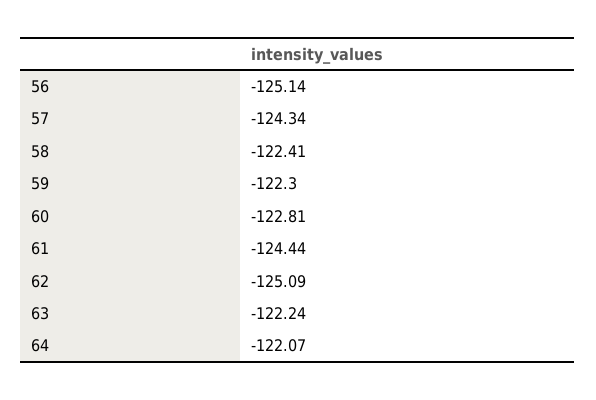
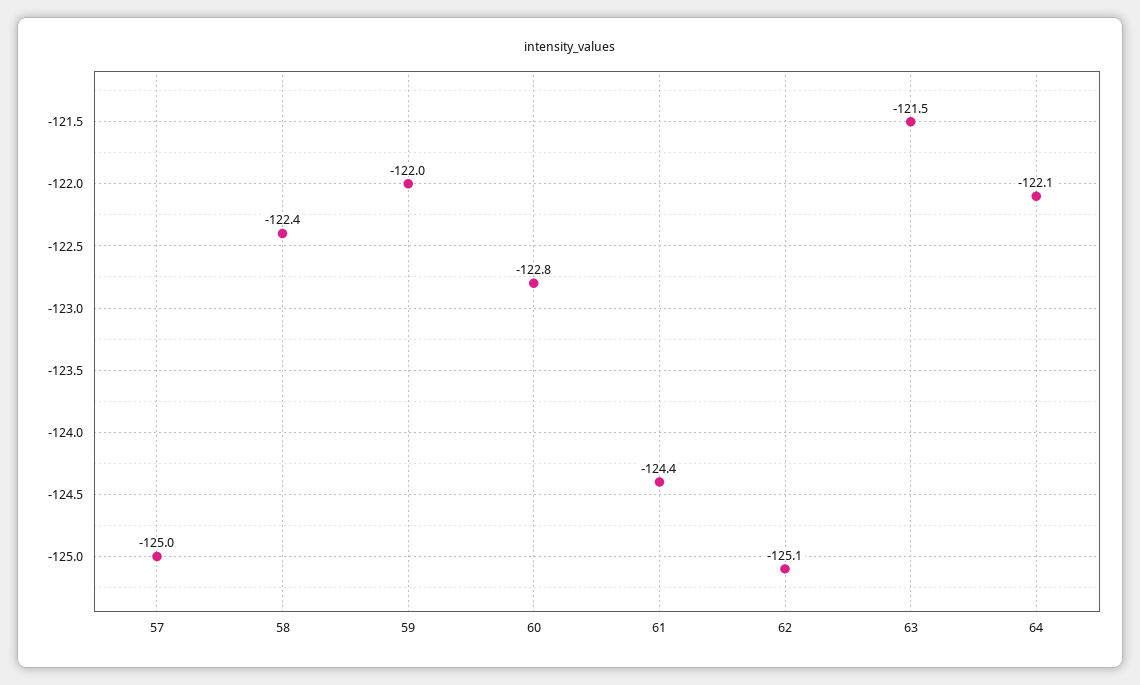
  {
-   "56": -125.14,
-   "57": -124.34,
+   "57": -125,
    "58": -122.41,
-   "59": -122.3,
+   "59": -122,
    "60": -122.81,
    "61": -124.44,
    "62": -125.09,
-   "63": -122.24,
+   "63": -121.5,
    "64": -122.07
  }

